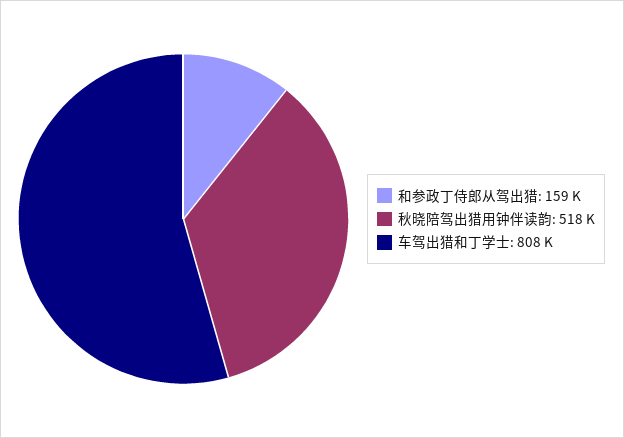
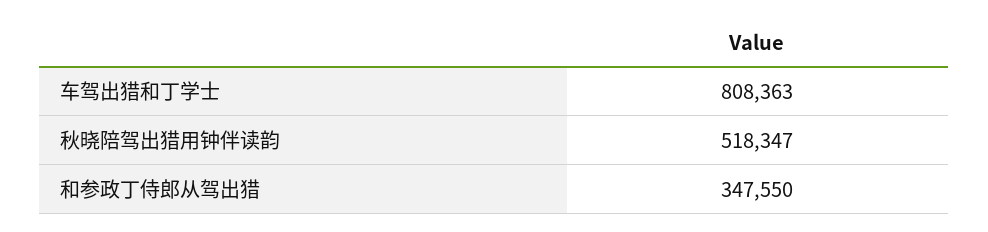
  {
-   "和参政丁侍郎从驾出猎": 159000,
+   "和参政丁侍郎从驾出猎": 347550,
    "秋晓陪驾出猎用钟伴读韵": 518347,
    "车驾出猎和丁学士": 808363
  }

